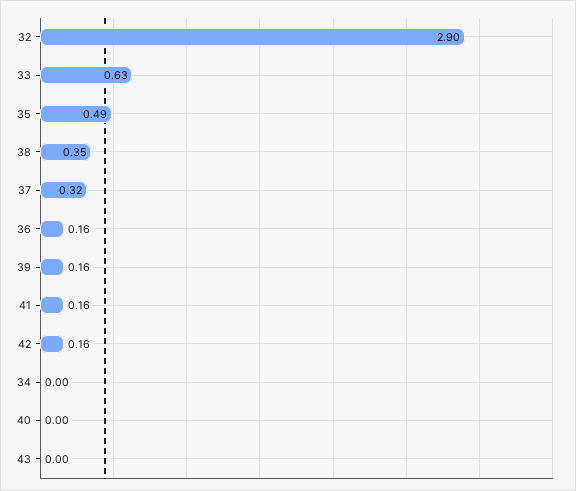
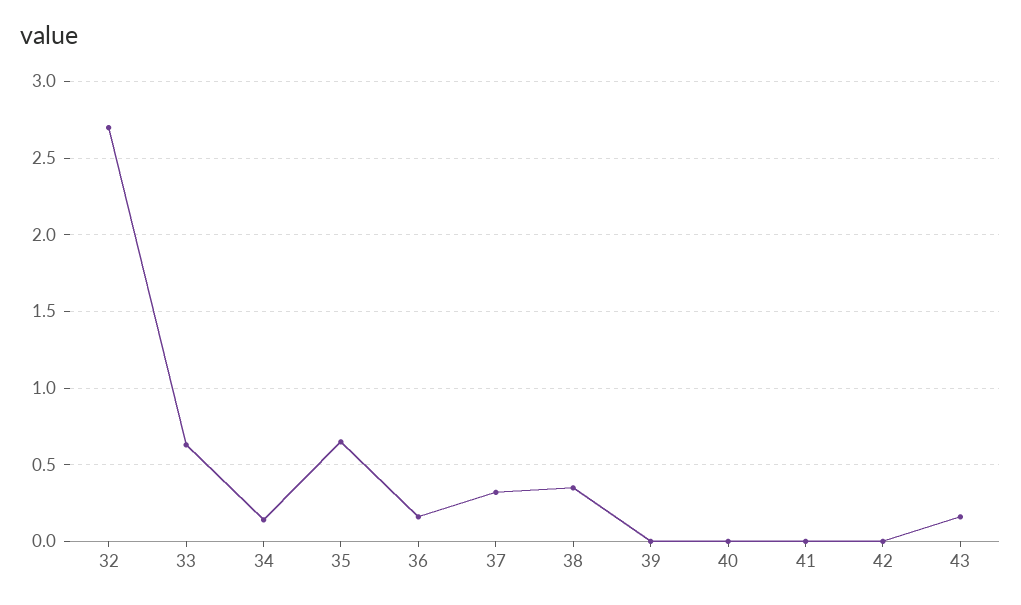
  {
-   "32": 2.9,
+   "32": 2.7,
    "33": 0.63,
-   "35": 0.49,
+   "35": 0.65,
    "38": 0.35,
    "37": 0.32,
    "36": 0.16,
-   "39": 0.16,
+   "39": 0,
-   "41": 0.16,
+   "41": 0,
-   "42": 0.16,
+   "42": 0,
-   "34": 0,
+   "34": 0.15,
    "40": 0,
-   "43": 0
+   "43": 0.15
  }

